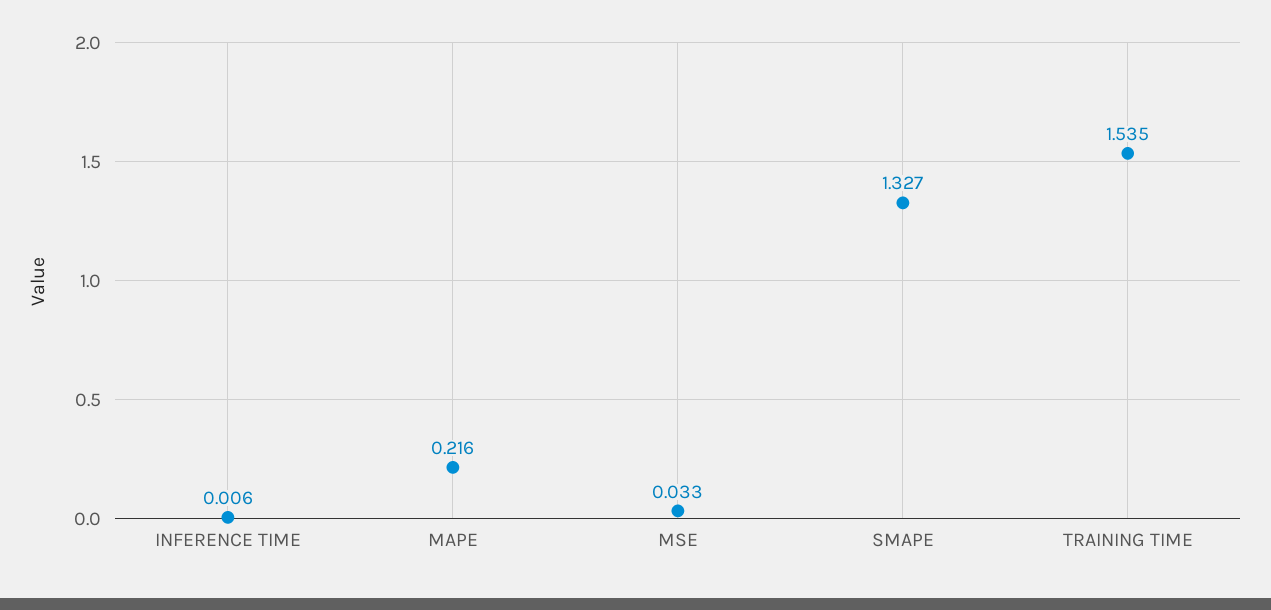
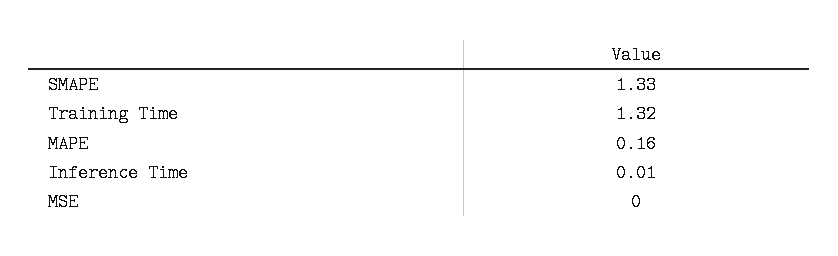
  {
    "INFERENCE TIME": 0.006,
-   "MAPE": 0.216,
+   "MAPE": 0.16,
-   "MSE": 0.033,
+   "MSE": 0,
    "SMAPE": 1.327,
-   "TRAINING TIME": 1.535
+   "TRAINING TIME": 1.32
  }

